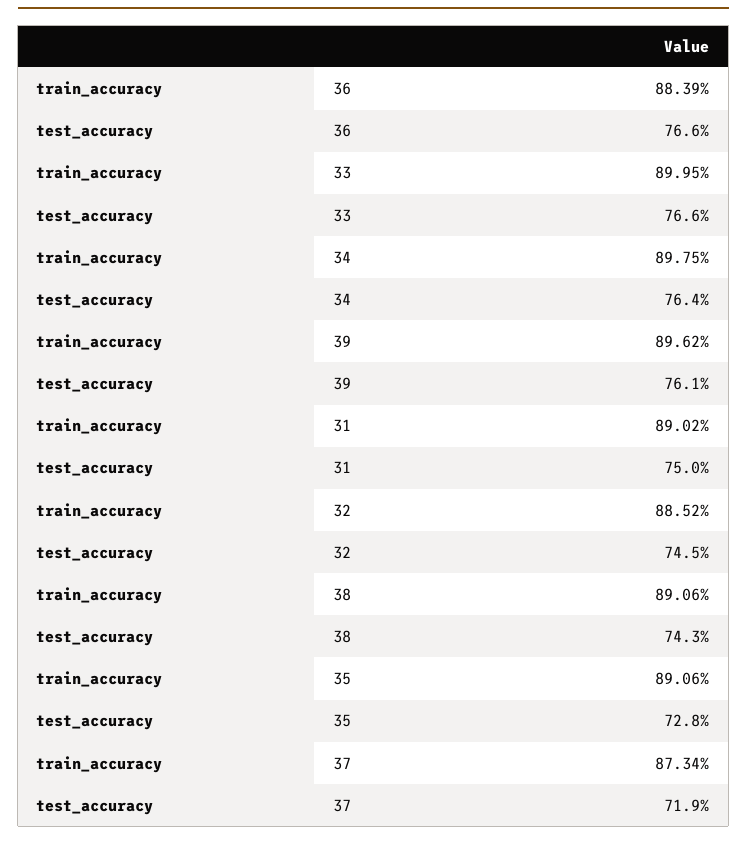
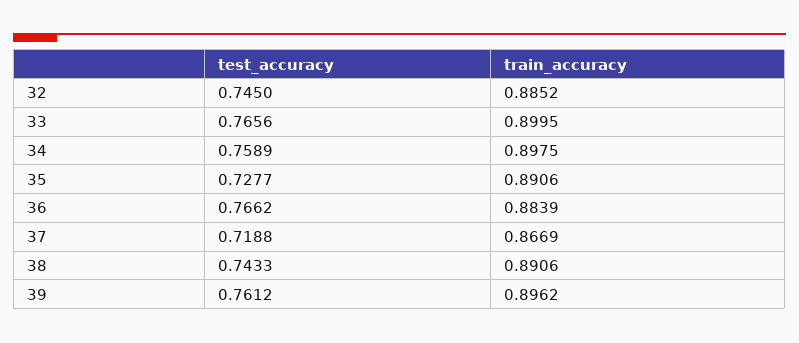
  {
    "train_accuracy": {
      "36": 0.8839,
      "33": 0.8995,
      "34": 0.8975,
      "39": 0.8962,
-     "31": 0.8902,
      "32": 0.8852,
      "38": 0.8906,
      "35": 0.8906,
-     "37": 0.8734
+     "37": 0.8669
    },
    "test_accuracy": {
      "36": 0.7662,
      "33": 0.7656,
-     "34": 0.764,
+     "34": 0.7589,
      "39": 0.7612,
-     "31": 0.75,
      "32": 0.745,
      "38": 0.7433,
      "35": 0.7277,
      "37": 0.7188
    }
  }

